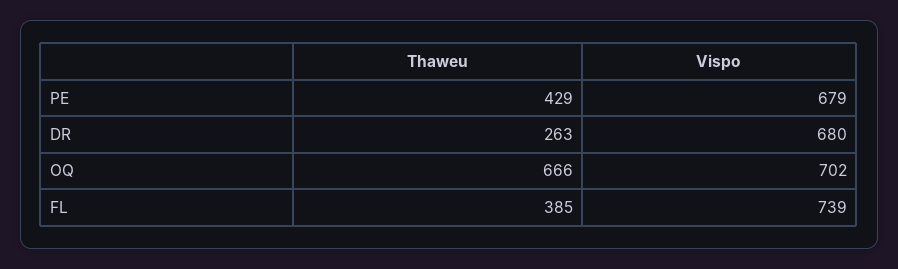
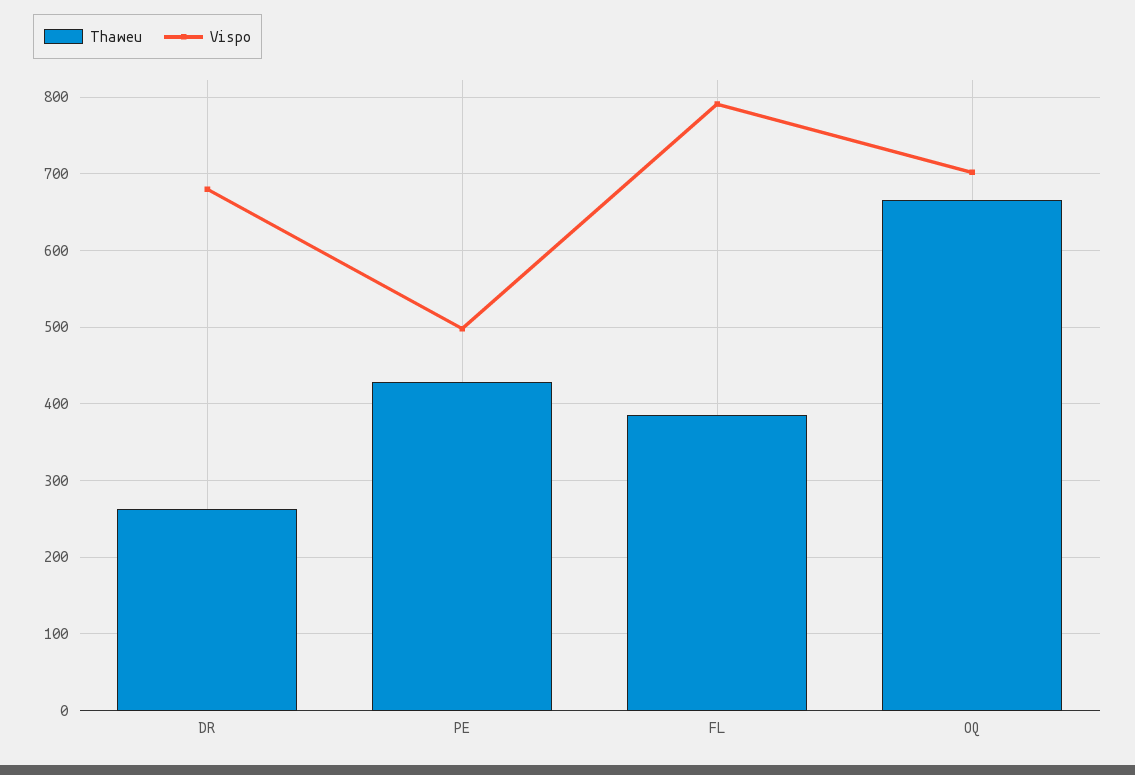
  {
    "Thaweu": {
      "PE": 429,
      "DR": 263,
      "OQ": 666,
      "FL": 385
    },
    "Vispo": {
-     "PE": 679,
+     "PE": 500,
      "DR": 680,
      "OQ": 702,
-     "FL": 739
+     "FL": 790
    }
  }

